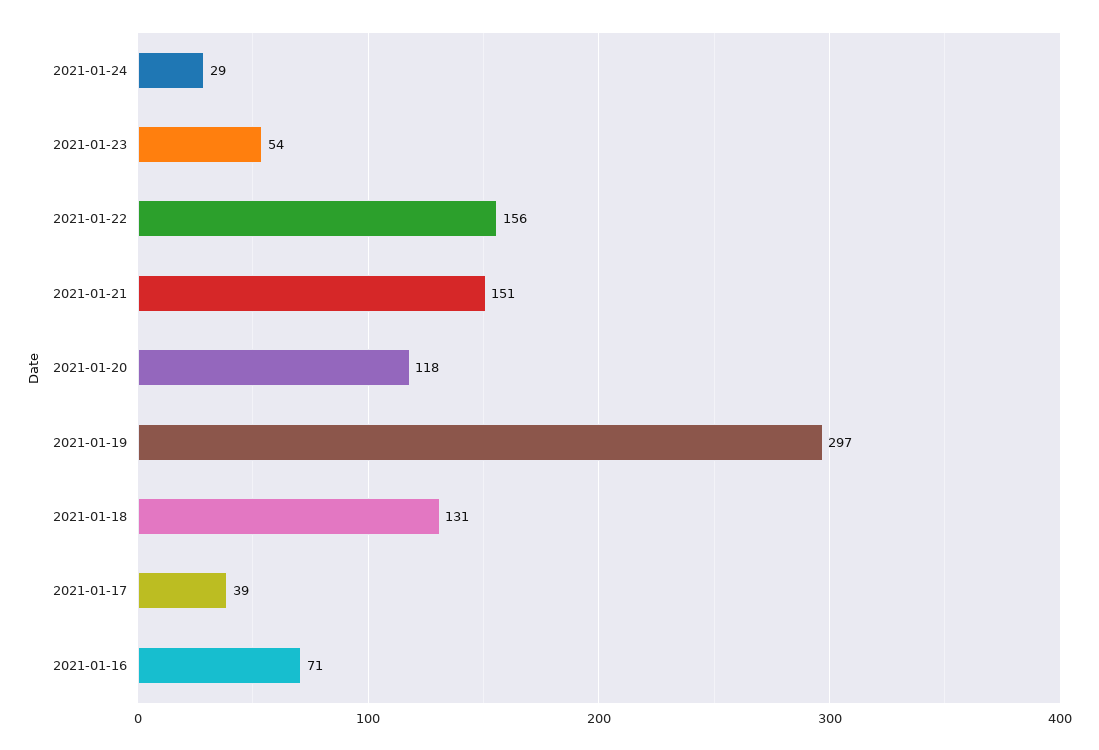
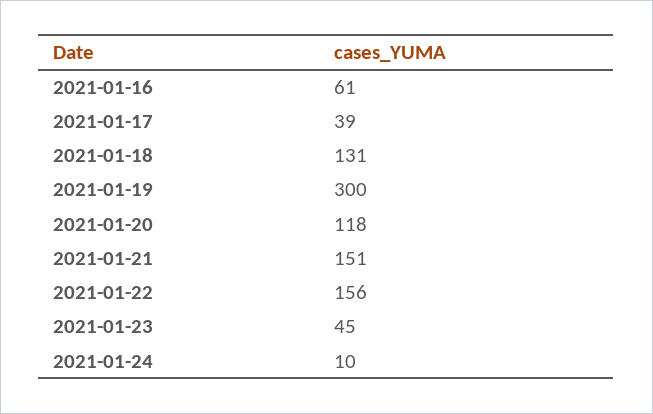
  {
-   "2021-01-24": 29,
+   "2021-01-24": 10,
-   "2021-01-23": 54,
+   "2021-01-23": 45,
    "2021-01-22": 156,
    "2021-01-21": 151,
    "2021-01-20": 118,
-   "2021-01-19": 297,
+   "2021-01-19": 300,
    "2021-01-18": 131,
    "2021-01-17": 39,
-   "2021-01-16": 71
+   "2021-01-16": 61
  }

